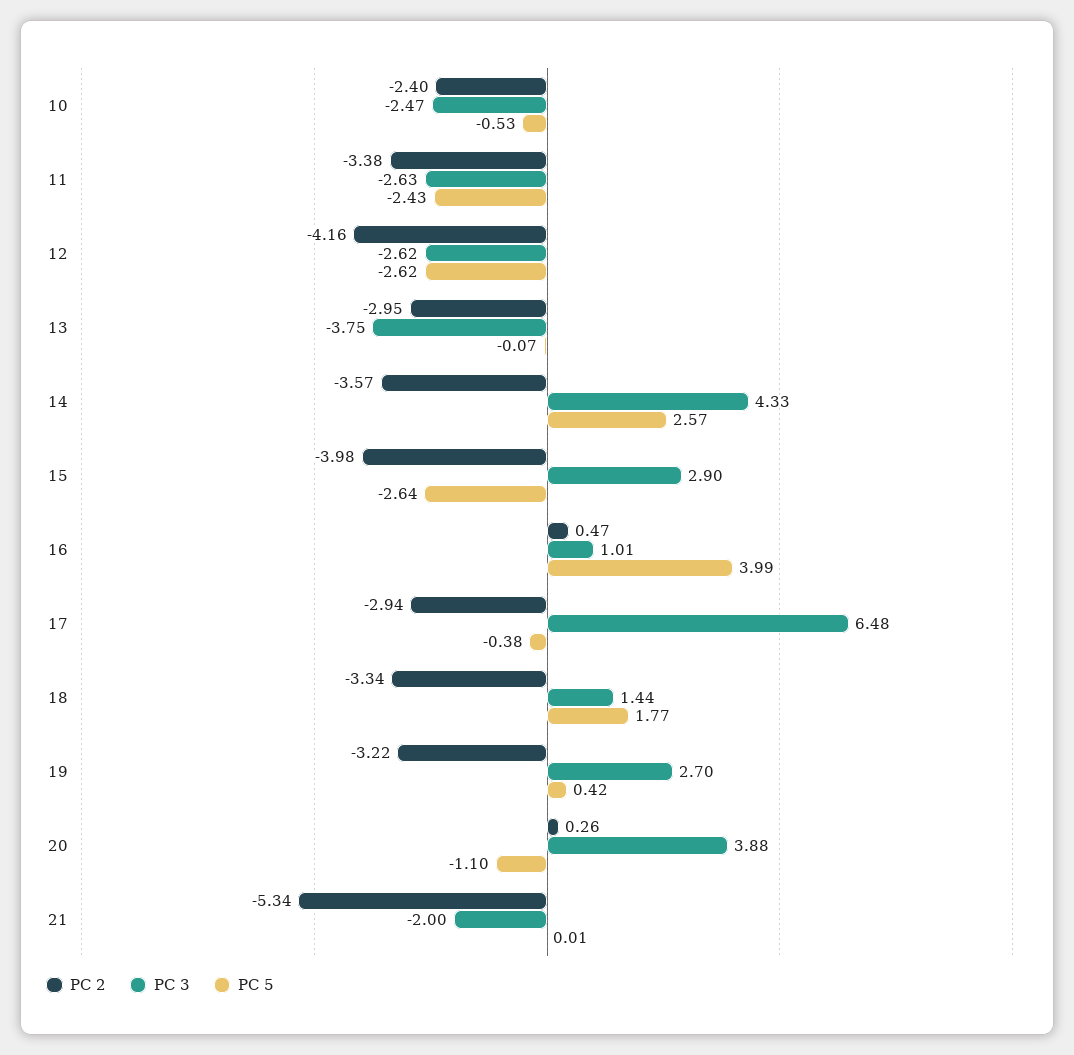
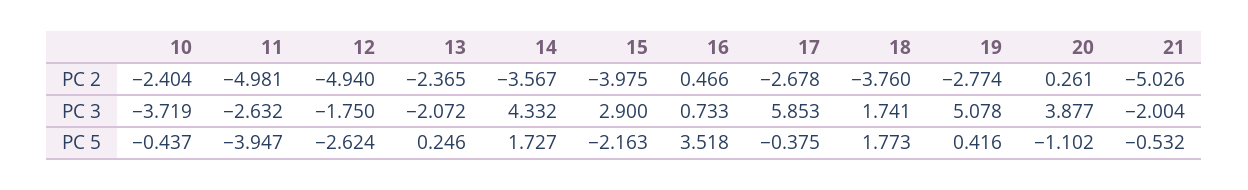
  {
    "PC 2": {
      "10": -2.404,
-     "11": -3.38,
+     "11": -4.981,
-     "12": -4.16,
+     "12": -4.94,
-     "13": -2.95,
+     "13": -2.365,
      "14": -3.567,
      "15": -3.975,
      "16": 0.466,
-     "17": -2.94,
+     "17": -2.678,
-     "18": -3.34,
+     "18": -3.76,
-     "19": -3.22,
+     "19": -2.774,
      "20": 0.261,
-     "21": -5.34
+     "21": -5.026
    },
    "PC 3": {
-     "10": -2.47,
+     "10": -3.719,
      "11": -2.632,
-     "12": -2.62,
+     "12": -1.75,
-     "13": -3.75,
+     "13": -2.072,
      "14": 4.332,
      "15": 2.9,
-     "16": 1.01,
+     "16": 0.733,
-     "17": 6.48,
+     "17": 5.853,
-     "18": 1.44,
+     "18": 1.741,
-     "19": 2.7,
+     "19": 5.078,
      "20": 3.877,
      "21": -2.004
    },
    "PC 5": {
-     "10": -0.53,
+     "10": -0.437,
-     "11": -2.43,
+     "11": -3.947,
      "12": -2.624,
-     "13": -0.07,
+     "13": 0.246,
-     "14": 2.57,
+     "14": 1.727,
-     "15": -2.64,
+     "15": -2.163,
-     "16": 3.99,
+     "16": 3.518,
      "17": -0.375,
      "18": 1.773,
      "19": 0.416,
      "20": -1.102,
-     "21": 0.01
+     "21": -0.532
    }
  }

